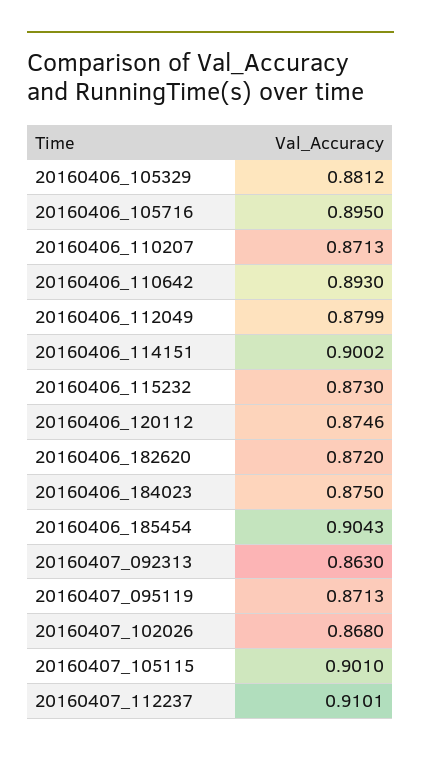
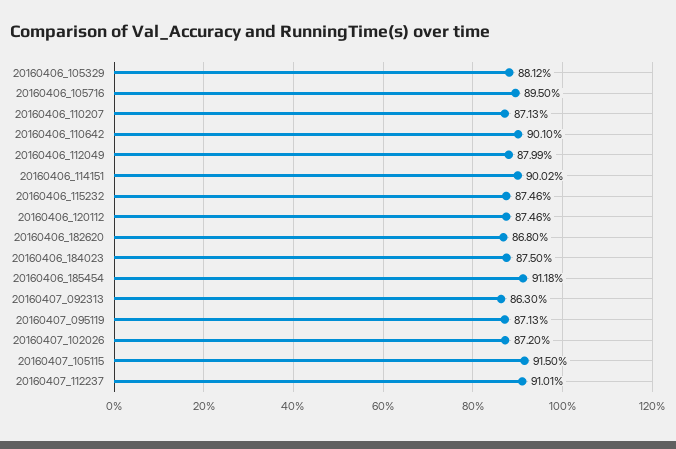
  {
    "20160406_105329": 0.8812,
    "20160406_105716": 0.895,
    "20160406_110207": 0.8713,
-   "20160406_110642": 0.893,
+   "20160406_110642": 0.901,
    "20160406_112049": 0.8799,
    "20160406_114151": 0.9002,
-   "20160406_115232": 0.873,
+   "20160406_115232": 0.8746,
    "20160406_120112": 0.8746,
-   "20160406_182620": 0.872,
+   "20160406_182620": 0.868,
    "20160406_184023": 0.875,
-   "20160406_185454": 0.9043,
+   "20160406_185454": 0.9118,
    "20160407_092313": 0.863,
    "20160407_095119": 0.8713,
-   "20160407_102026": 0.868,
+   "20160407_102026": 0.872,
-   "20160407_105115": 0.901,
+   "20160407_105115": 0.915,
    "20160407_112237": 0.9101
  }

